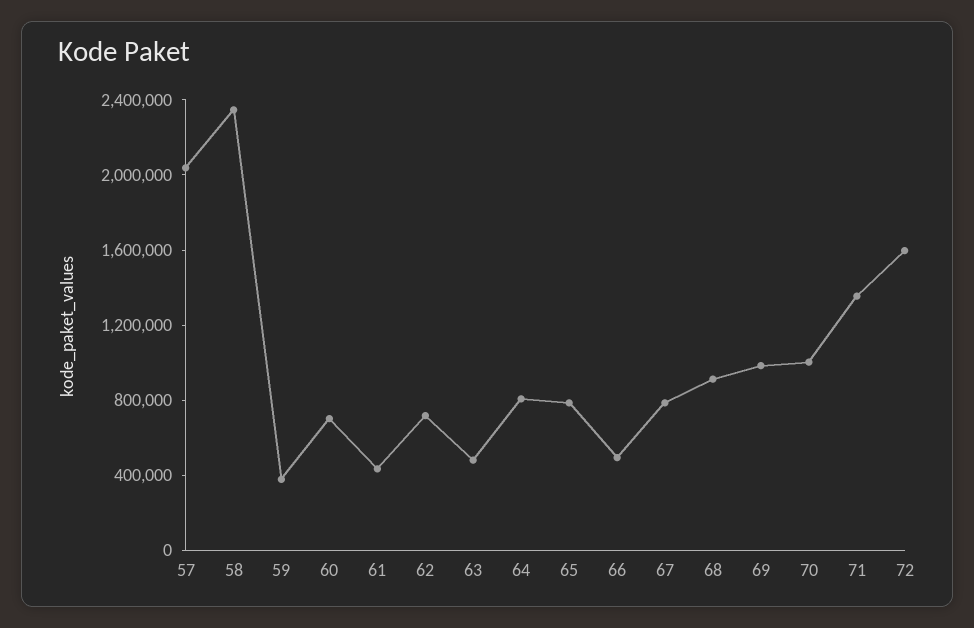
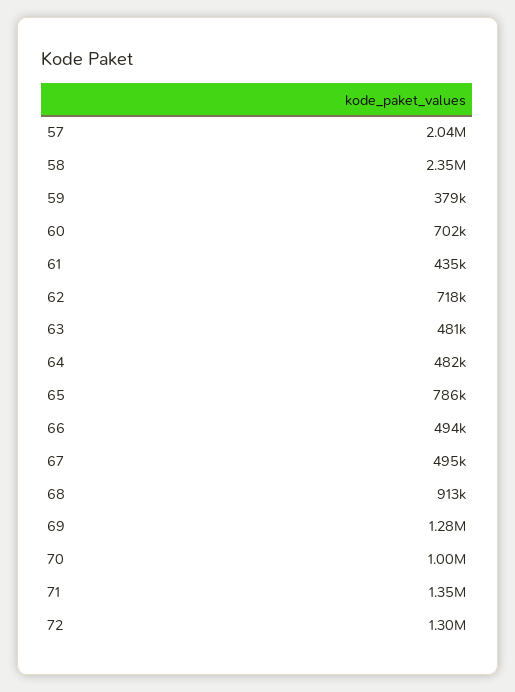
  {
    "57": 2040000,
    "58": 2350000,
    "59": 379000,
    "60": 702000,
    "61": 435000,
    "62": 718000,
    "63": 481000,
-   "64": 800000,
+   "64": 482000,
    "65": 786000,
    "66": 494000,
-   "67": 800000,
+   "67": 495000,
    "68": 913000,
-   "69": 1000000,
+   "69": 1280000,
    "70": 1000000,
    "71": 1350000,
-   "72": 1600000
+   "72": 1300000
  }

